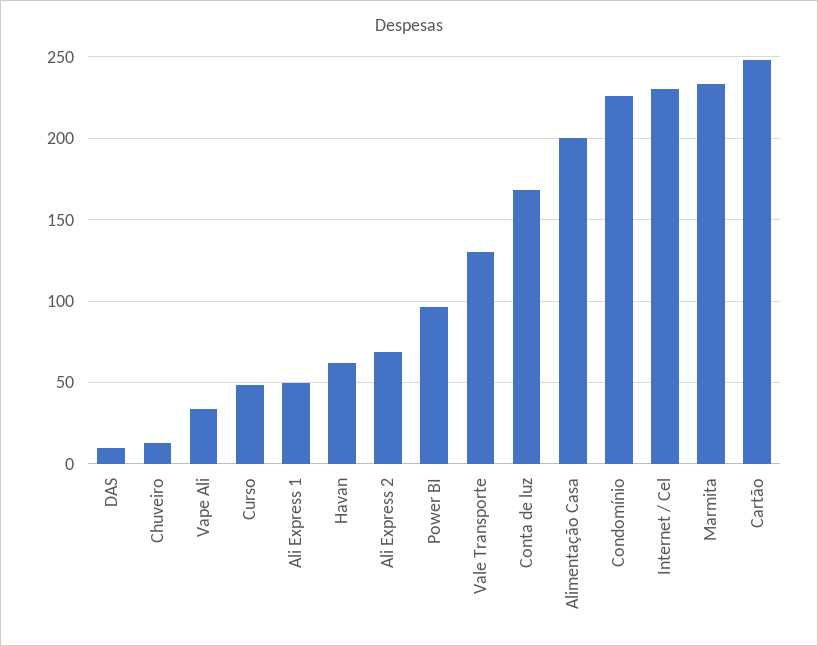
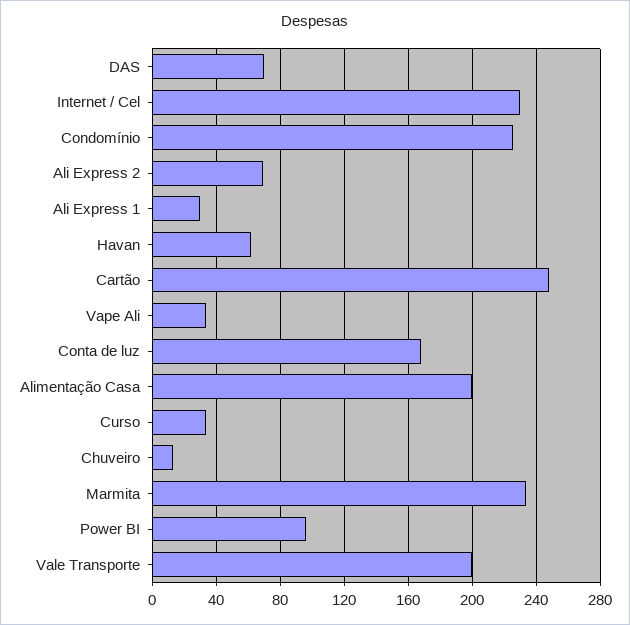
  {
-   "DAS": 10,
+   "DAS": 70,
    "Chuveiro": 15,
    "Vape Ali": 35,
-   "Curso": 50,
+   "Curso": 35,
-   "Ali Express 1": 50,
+   "Ali Express 1": 30,
    "Havan": 60,
    "Ali Express 2": 70,
    "Power BI": 95,
-   "Vale Transporte": 130,
+   "Vale Transporte": 200,
    "Conta de luz": 170,
    "Alimentação Casa": 200,
    "Condomínio": 225,
    "Internet / Cel": 230,
    "Marmita": 235,
    "Cartão": 250
  }

